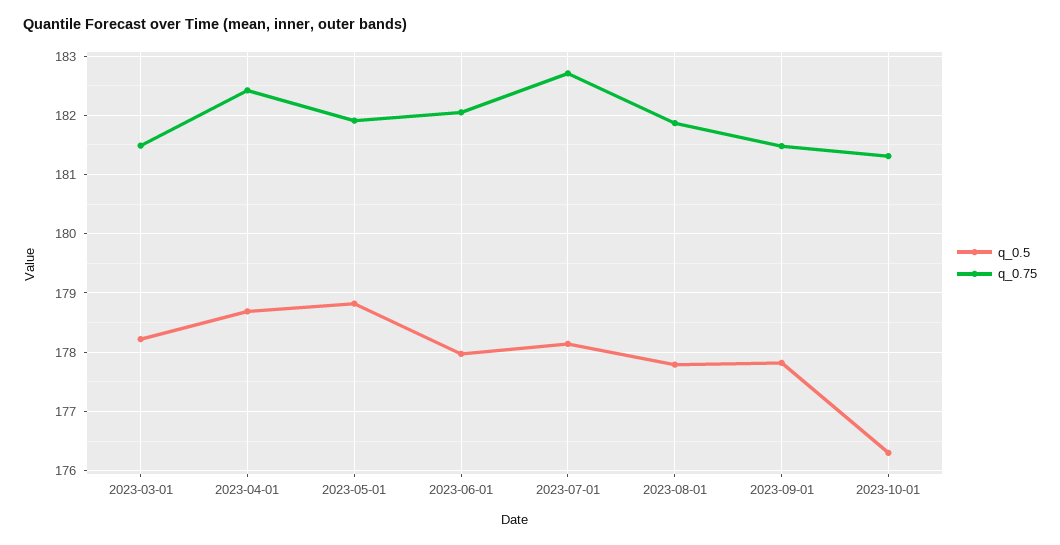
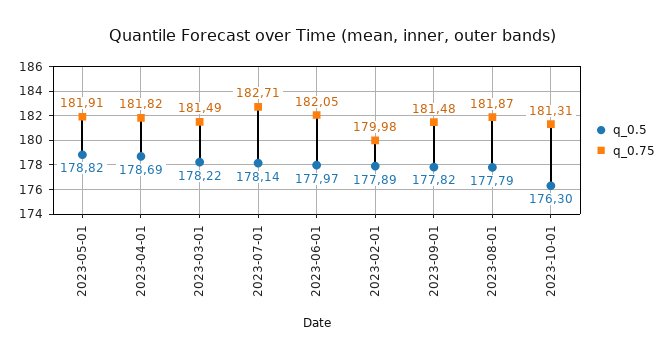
  {
    "q_0.5": {
      "2023-03-01": 178.22,
      "2023-04-01": 178.69,
      "2023-05-01": 178.82,
      "2023-06-01": 177.97,
      "2023-07-01": 178.14,
      "2023-08-01": 177.79,
      "2023-09-01": 177.82,
-     "2023-10-01": 176.3
+     "2023-10-01": 176.3,
+     "2023-02-01": 177.89
    },
    "q_0.75": {
      "2023-03-01": 181.49,
-     "2023-04-01": 182.4,
+     "2023-04-01": 181.82,
      "2023-05-01": 181.91,
      "2023-06-01": 182.05,
      "2023-07-01": 182.71,
      "2023-08-01": 181.87,
      "2023-09-01": 181.48,
-     "2023-10-01": 181.31
+     "2023-10-01": 181.31,
+     "2023-02-01": 179.98
    }
  }

